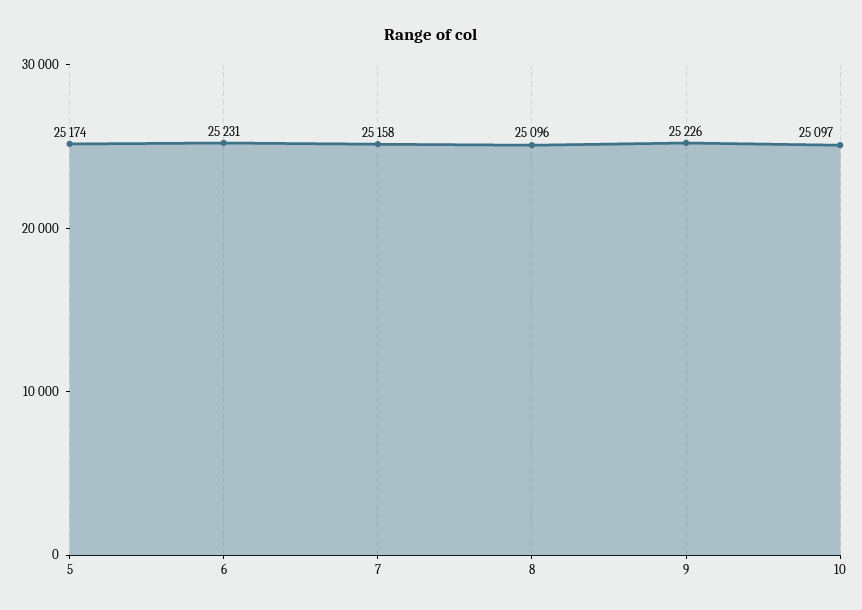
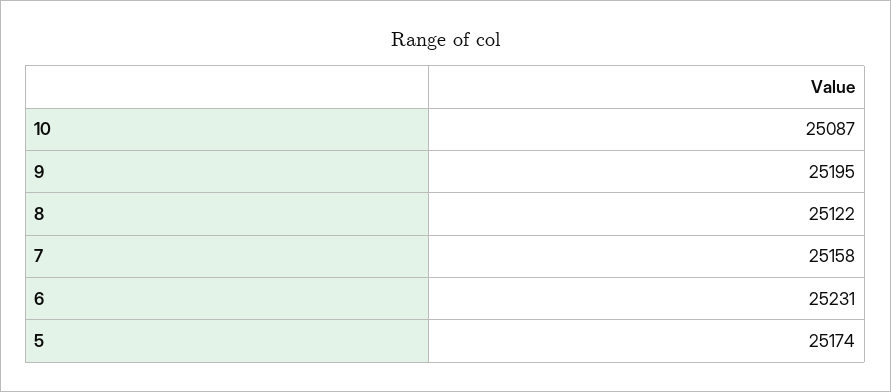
  {
    "5": 25174,
    "6": 25231,
    "7": 25158,
-   "8": 25096,
+   "8": 25122,
-   "9": 25226,
+   "9": 25195,
-   "10": 25097
+   "10": 25087
  }

